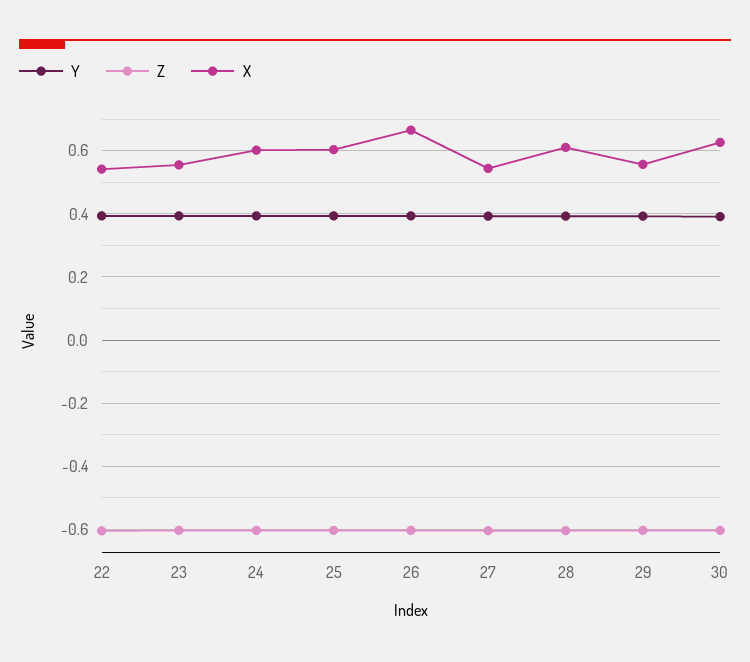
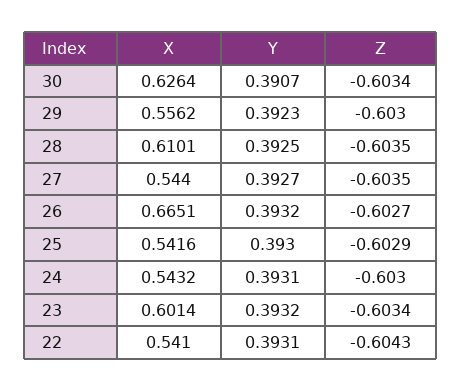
  {
    "Y": {
      "22": 0.3931,
      "23": 0.3932,
      "24": 0.3931,
      "25": 0.393,
      "26": 0.3932,
      "27": 0.3927,
      "28": 0.3925,
      "29": 0.3923,
      "30": 0.3907
    },
    "Z": {
      "22": -0.6043,
      "23": -0.6034,
      "24": -0.603,
      "25": -0.6029,
      "26": -0.6027,
      "27": -0.6035,
      "28": -0.6035,
      "29": -0.603,
      "30": -0.6034
    },
    "X": {
      "22": 0.541,
-     "23": 0.56,
+     "23": 0.6014,
-     "24": 0.6,
+     "24": 0.5432,
-     "25": 0.6,
+     "25": 0.5416,
      "26": 0.6651,
      "27": 0.544,
      "28": 0.6101,
      "29": 0.5562,
      "30": 0.6264
    }
  }

